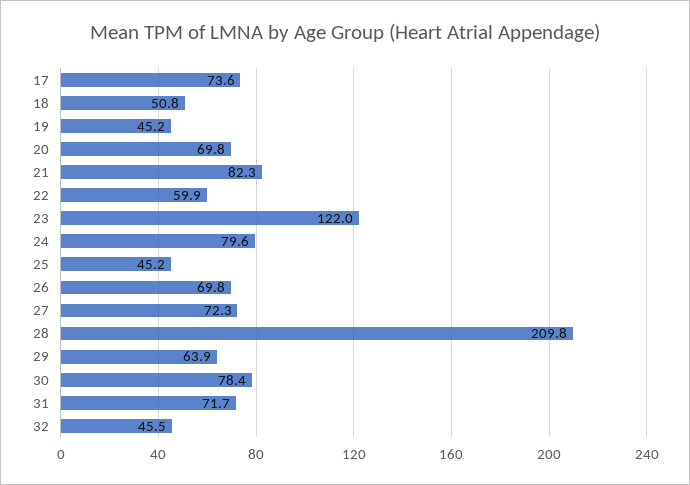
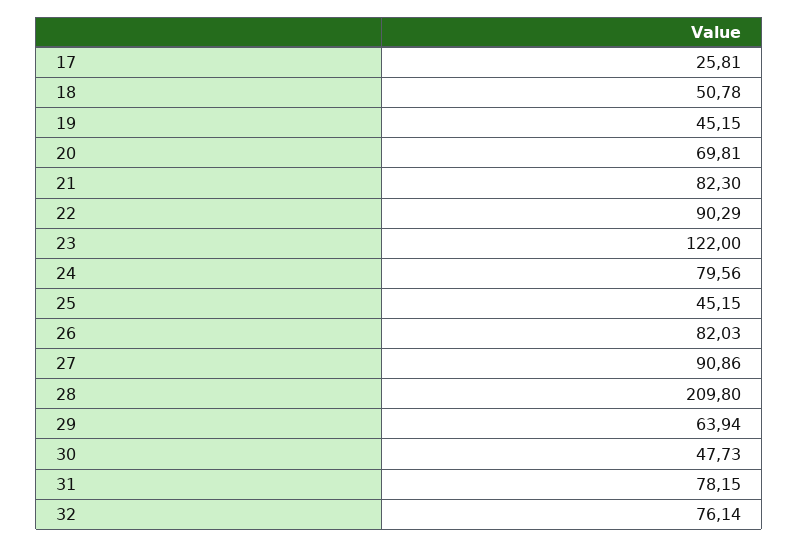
  {
-   "17": 73.6,
+   "17": 25.81,
    "18": 50.78,
    "19": 45.15,
    "20": 69.81,
    "21": 82.3,
-   "22": 59.9,
+   "22": 90.29,
    "23": 122,
    "24": 79.56,
    "25": 45.15,
-   "26": 69.8,
+   "26": 82.03,
-   "27": 72.3,
+   "27": 90.86,
    "28": 209.8,
    "29": 63.94,
-   "30": 78.4,
+   "30": 47.73,
-   "31": 71.7,
+   "31": 78.15,
-   "32": 45.5
+   "32": 76.14
  }

